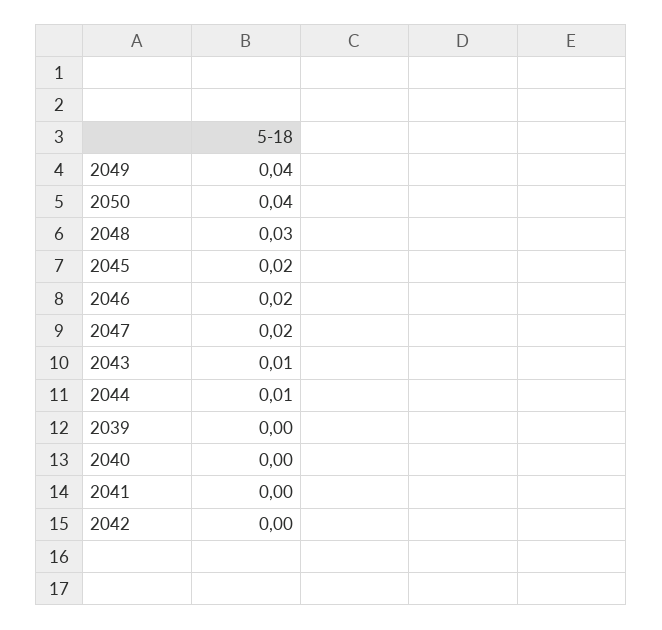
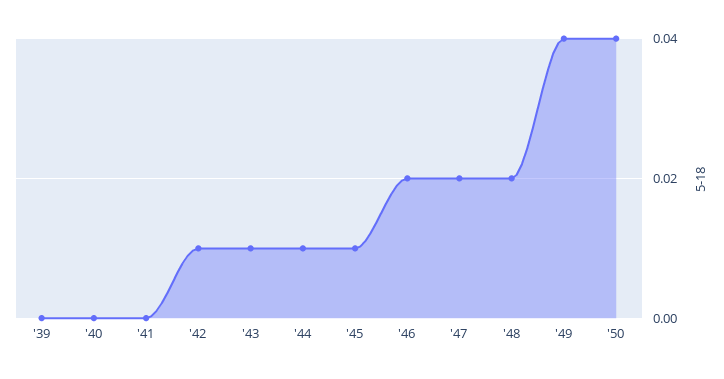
  {
    "2049": 0.04,
    "2050": 0.04,
-   "2048": 0.03,
+   "2048": 0.02,
-   "2045": 0.02,
+   "2045": 0.01,
    "2046": 0.02,
    "2047": 0.02,
    "2043": 0.01,
    "2044": 0.01,
    "2039": 0,
    "2040": 0,
    "2041": 0,
-   "2042": 0
+   "2042": 0.01
  }

